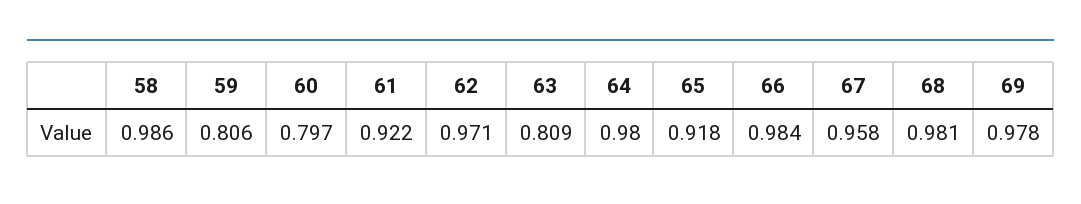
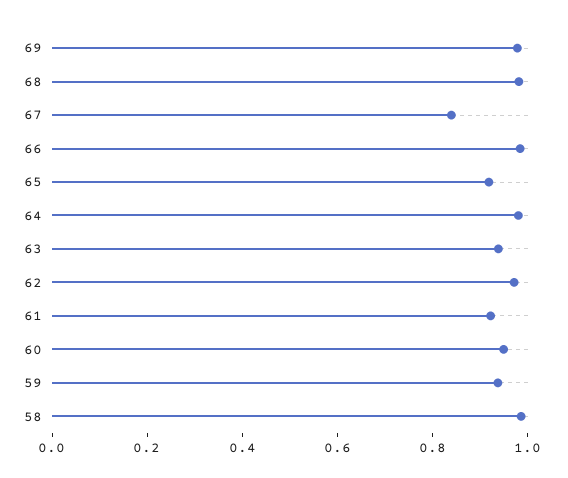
  {
    "58": 0.986,
-   "59": 0.806,
+   "59": 0.95,
-   "60": 0.797,
+   "60": 0.95,
    "61": 0.922,
    "62": 0.971,
-   "63": 0.809,
+   "63": 0.95,
    "64": 0.98,
    "65": 0.918,
    "66": 0.984,
-   "67": 0.958,
+   "67": 0.85,
    "68": 0.981,
    "69": 0.978
  }

